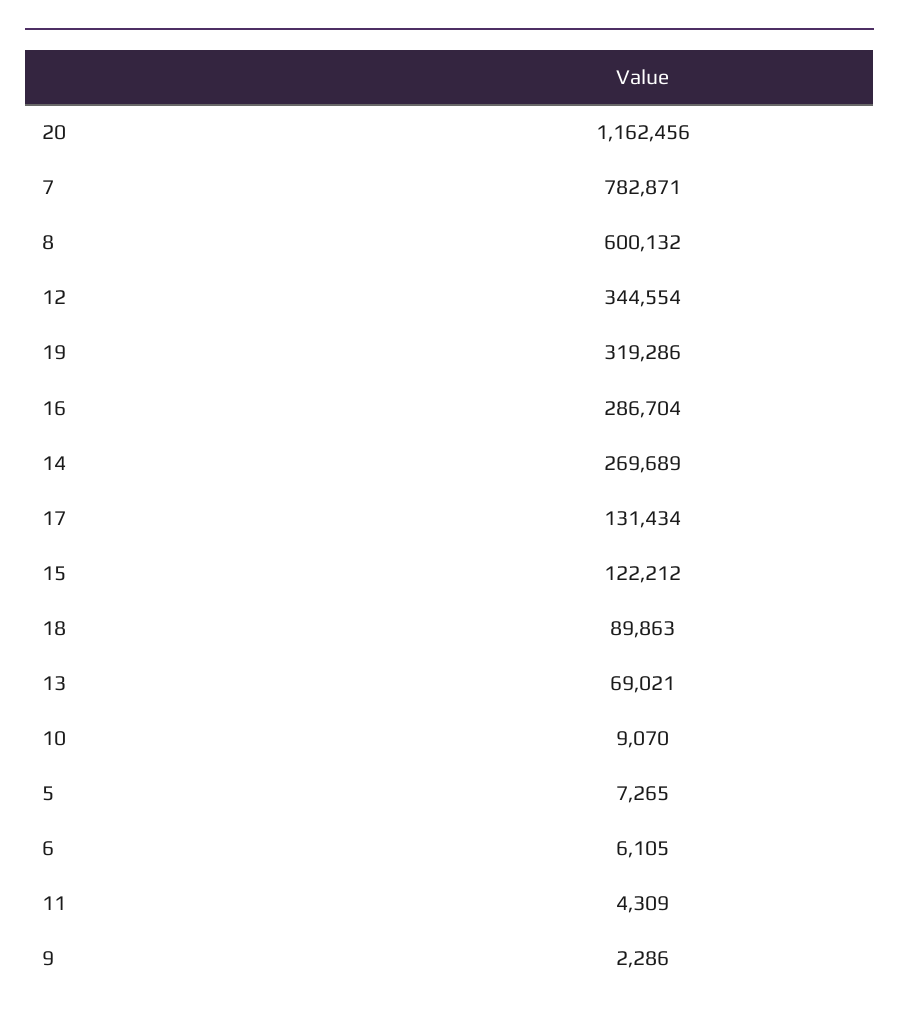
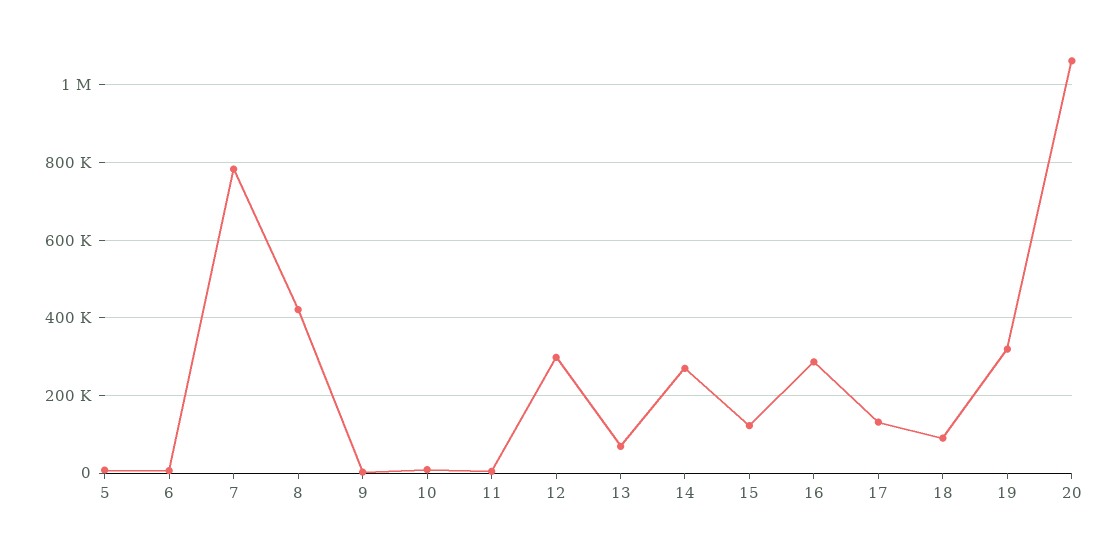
  {
-   "20": 1162456,
+   "20": 1060000,
    "7": 782871,
-   "8": 600132,
+   "8": 420000,
-   "12": 344554,
+   "12": 300000,
    "19": 319286,
    "16": 286704,
    "14": 269689,
    "17": 131434,
    "15": 122212,
    "18": 89863,
    "13": 69021,
    "10": 9070,
    "5": 7265,
    "6": 6105,
    "11": 4309,
    "9": 2286
  }

